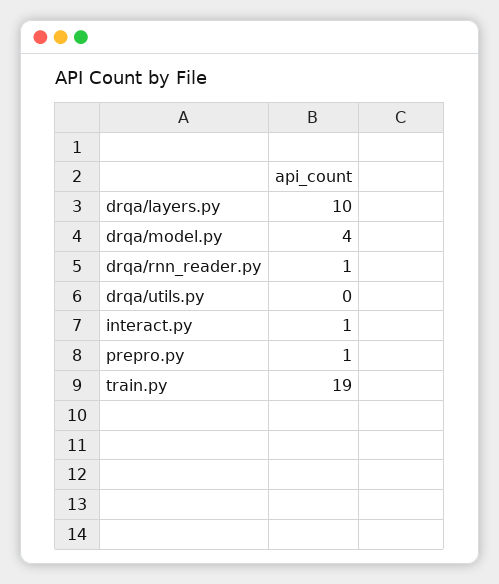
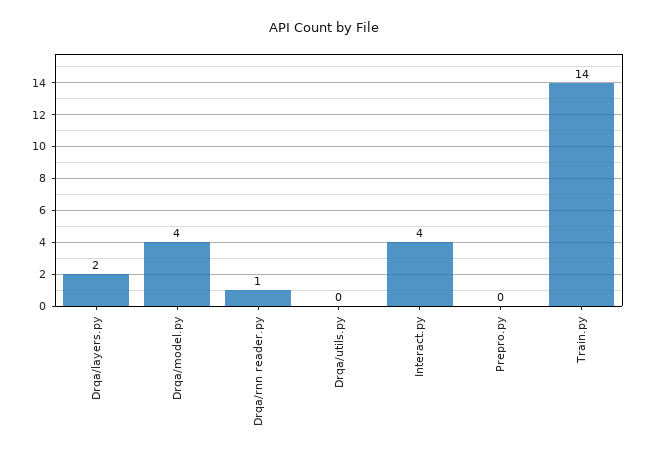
  {
-   "drqa/layers.py": 10,
+   "drqa/layers.py": 2,
    "drqa/model.py": 4,
    "drqa/rnn_reader.py": 1,
    "drqa/utils.py": 0,
-   "interact.py": 1,
+   "interact.py": 4,
-   "prepro.py": 1,
+   "prepro.py": 0,
-   "train.py": 19
+   "train.py": 14
  }

